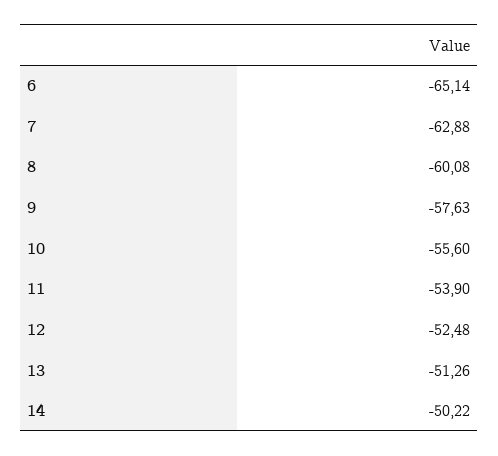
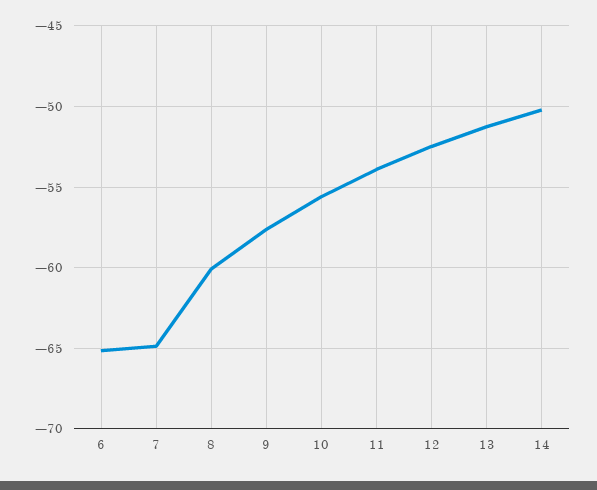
  {
    "6": -65.14,
-   "7": -62.88,
+   "7": -65,
    "8": -60.08,
    "9": -57.63,
    "10": -55.6,
    "11": -53.9,
    "12": -52.48,
    "13": -51.26,
    "14": -50.22
  }

